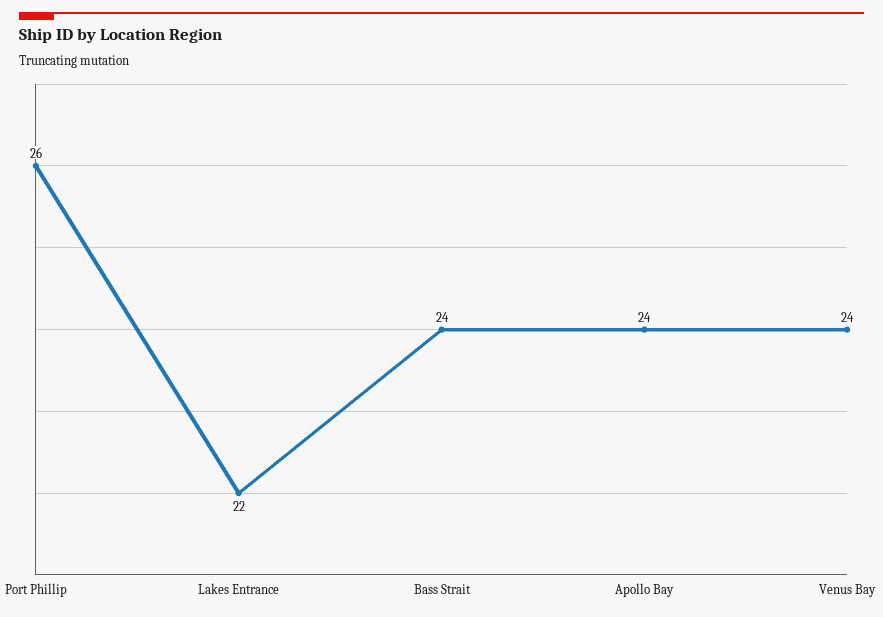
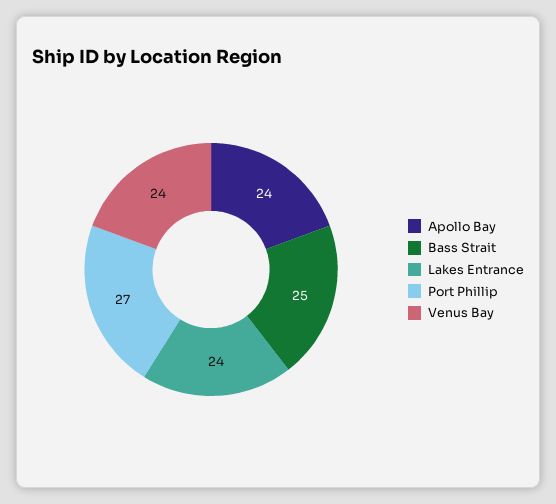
  {
-   "Port Phillip": 26,
+   "Port Phillip": 27,
-   "Lakes Entrance": 22,
+   "Lakes Entrance": 24,
-   "Bass Strait": 24,
+   "Bass Strait": 25,
    "Apollo Bay": 24,
    "Venus Bay": 24
  }

